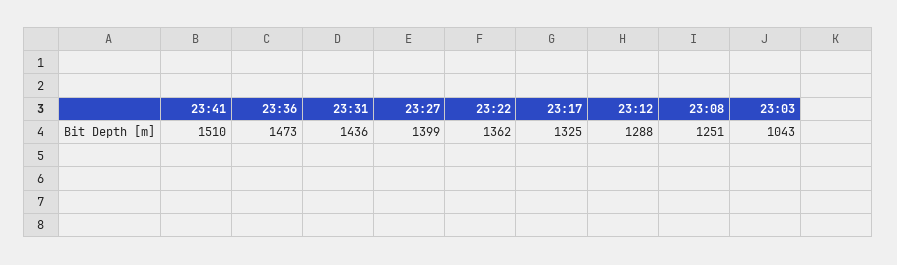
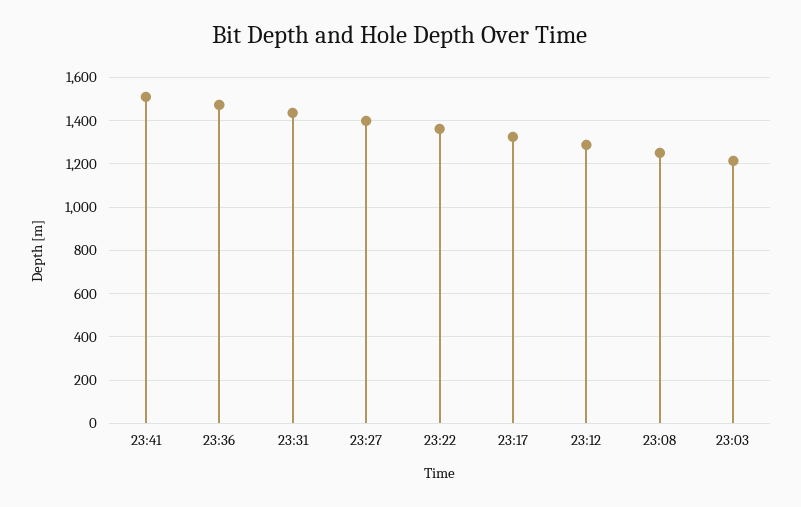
  {
    "23:41": 1510,
    "23:36": 1473,
    "23:31": 1436,
    "23:27": 1399,
    "23:22": 1362,
    "23:17": 1325,
    "23:12": 1288,
    "23:08": 1251,
-   "23:03": 1043
+   "23:03": 1200
  }

